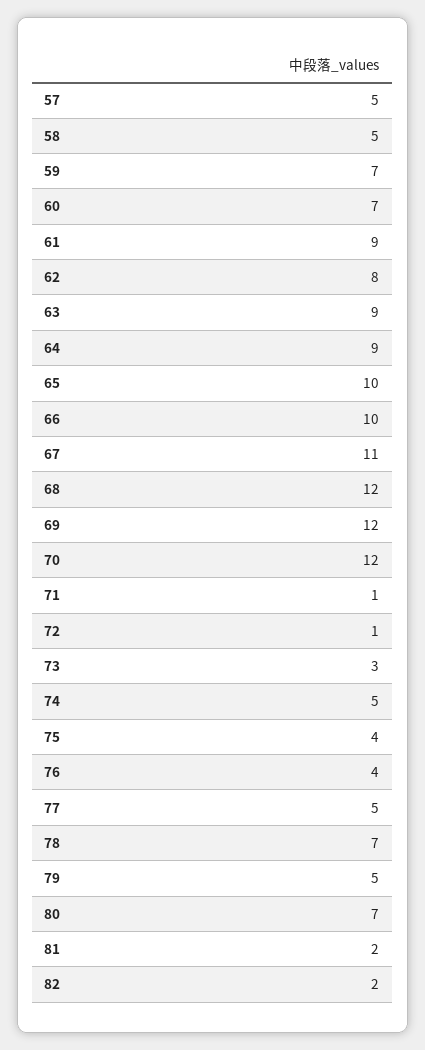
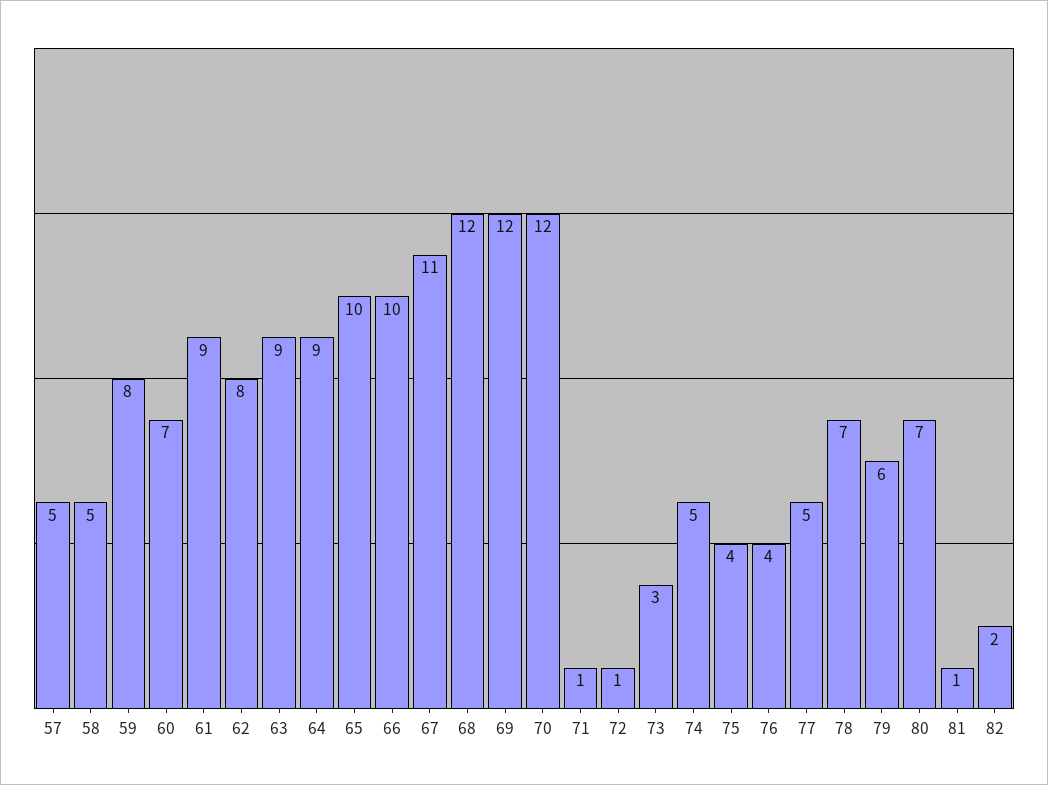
  {
    "57": 5,
    "58": 5,
-   "59": 7,
+   "59": 8,
    "60": 7,
    "61": 9,
    "62": 8,
    "63": 9,
    "64": 9,
    "65": 10,
    "66": 10,
    "67": 11,
    "68": 12,
    "69": 12,
    "70": 12,
    "71": 1,
    "72": 1,
    "73": 3,
    "74": 5,
    "75": 4,
    "76": 4,
    "77": 5,
    "78": 7,
-   "79": 5,
+   "79": 6,
    "80": 7,
-   "81": 2,
+   "81": 1,
    "82": 2
  }

